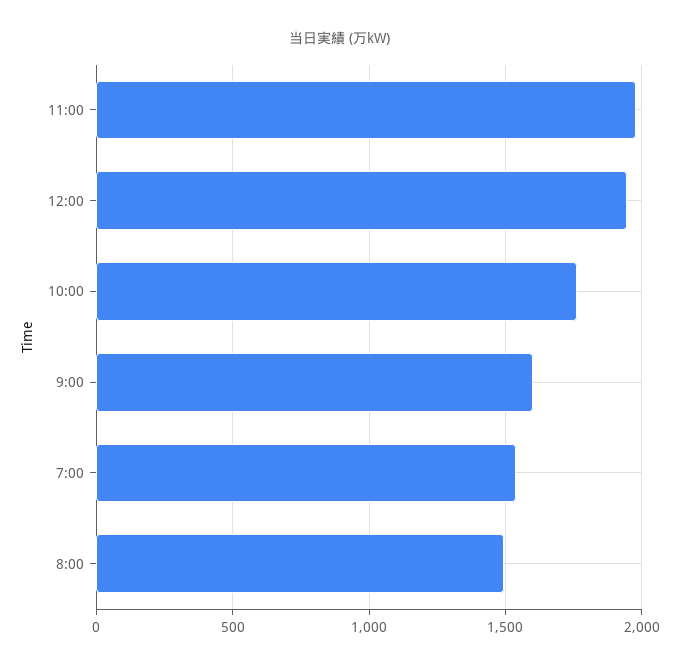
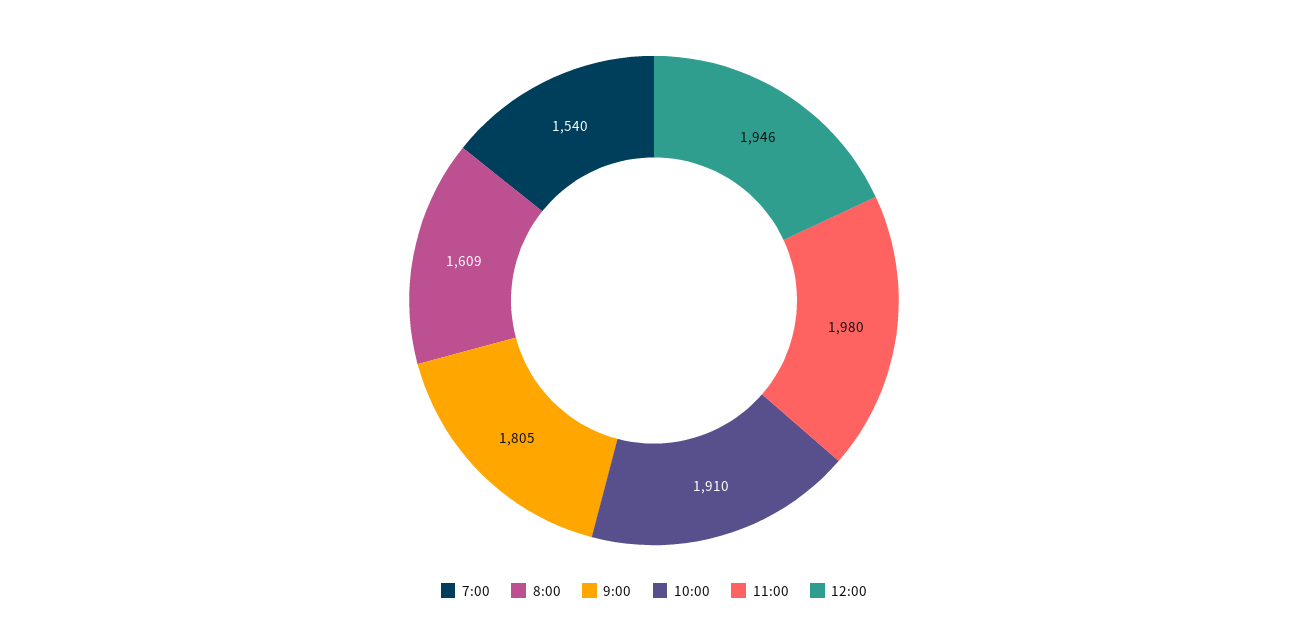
  {
    "11:00": 1980,
    "12:00": 1946,
-   "10:00": 1750,
+   "10:00": 1910,
-   "9:00": 1600,
+   "9:00": 1805,
    "7:00": 1540,
-   "8:00": 1500
+   "8:00": 1609
  }

